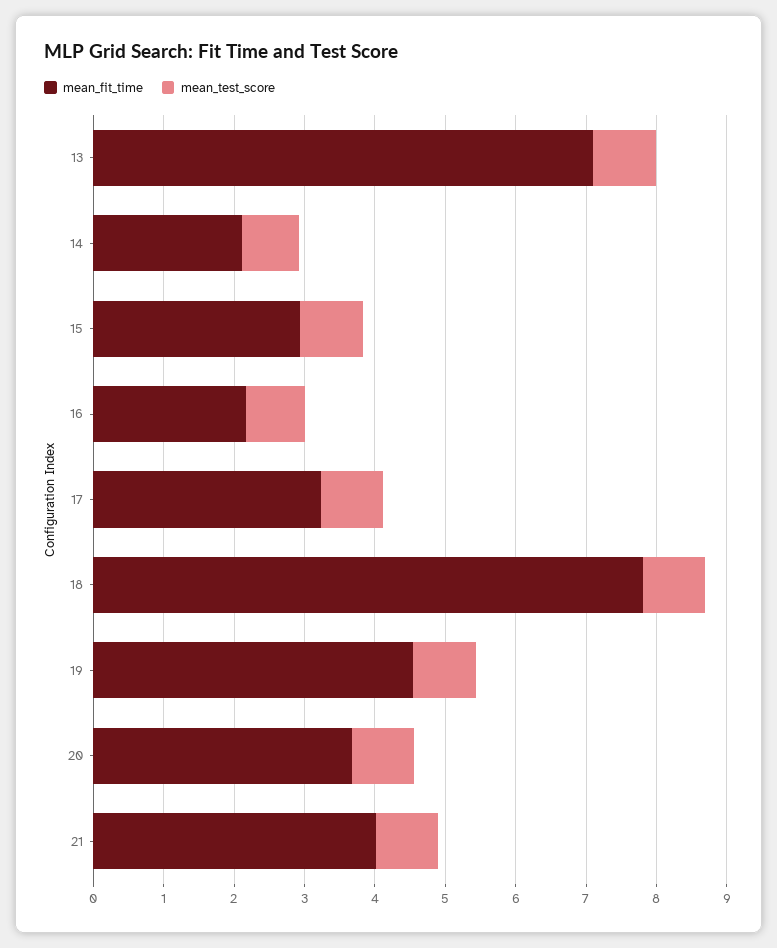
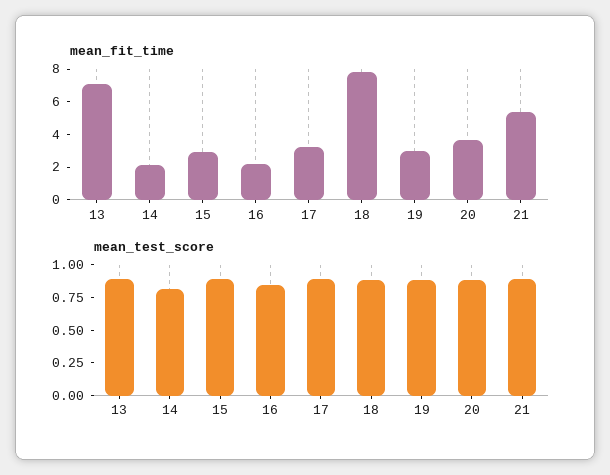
  {
    "mean_fit_time": {
      "13": 7.2,
      "14": 2.2,
      "15": 3,
      "16": 2.2,
      "17": 3.2,
      "18": 7.8,
-     "19": 4.6,
+     "19": 3,
      "20": 3.6,
-     "21": 4
+     "21": 5.5
    },
    "mean_test_score": {
      "13": 0.8,
      "14": 0.8,
      "15": 0.8,
      "16": 0.8,
      "17": 0.8,
      "18": 0.8,
      "19": 0.8,
      "20": 0.8,
      "21": 0.8
    }
  }

